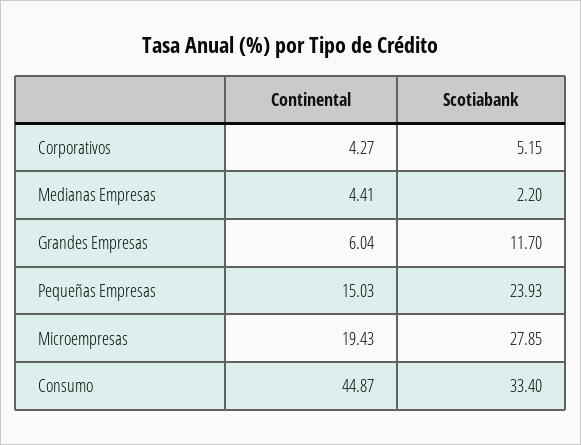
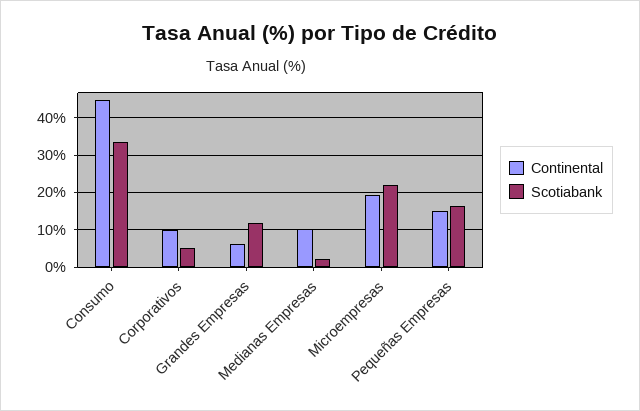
  {
    "Continental": {
-     "Corporativos": 4.27,
+     "Corporativos": 10,
-     "Medianas Empresas": 4.41,
+     "Medianas Empresas": 10,
      "Grandes Empresas": 6.04,
      "Pequeñas Empresas": 15.03,
      "Microempresas": 19.43,
      "Consumo": 44.87
    },
    "Scotiabank": {
      "Corporativos": 5.15,
      "Medianas Empresas": 2.2,
      "Grandes Empresas": 11.7,
-     "Pequeñas Empresas": 23.93,
+     "Pequeñas Empresas": 16,
-     "Microempresas": 27.85,
+     "Microempresas": 22,
      "Consumo": 33.4
    }
  }

